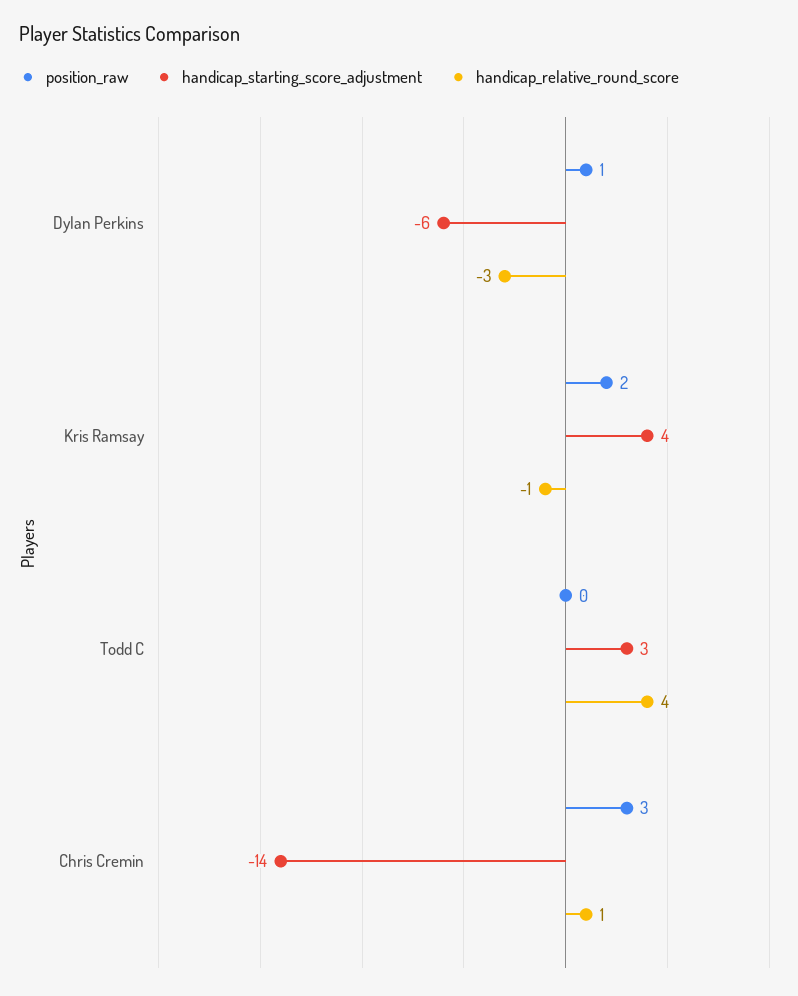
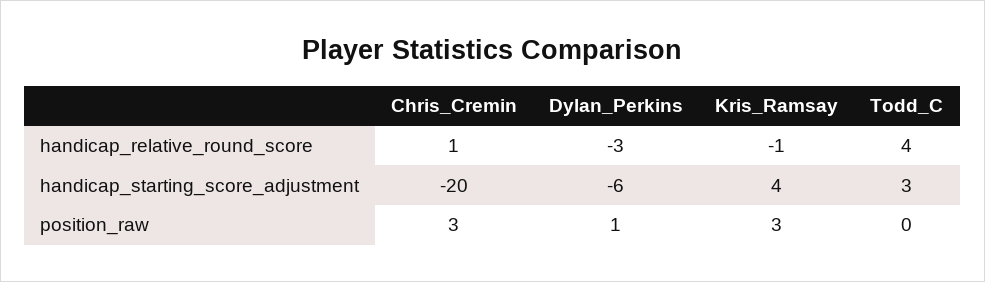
  {
    "position_raw": {
      "Dylan Perkins": 1,
-     "Kris Ramsay": 2,
+     "Kris Ramsay": 3,
      "Todd C": 0,
      "Chris Cremin": 3
    },
    "handicap_starting_score_adjustment": {
      "Dylan Perkins": -6,
      "Kris Ramsay": 4,
      "Todd C": 3,
-     "Chris Cremin": -14
+     "Chris Cremin": -20
    },
    "handicap_relative_round_score": {
      "Dylan Perkins": -3,
      "Kris Ramsay": -1,
      "Todd C": 4,
      "Chris Cremin": 1
    }
  }

